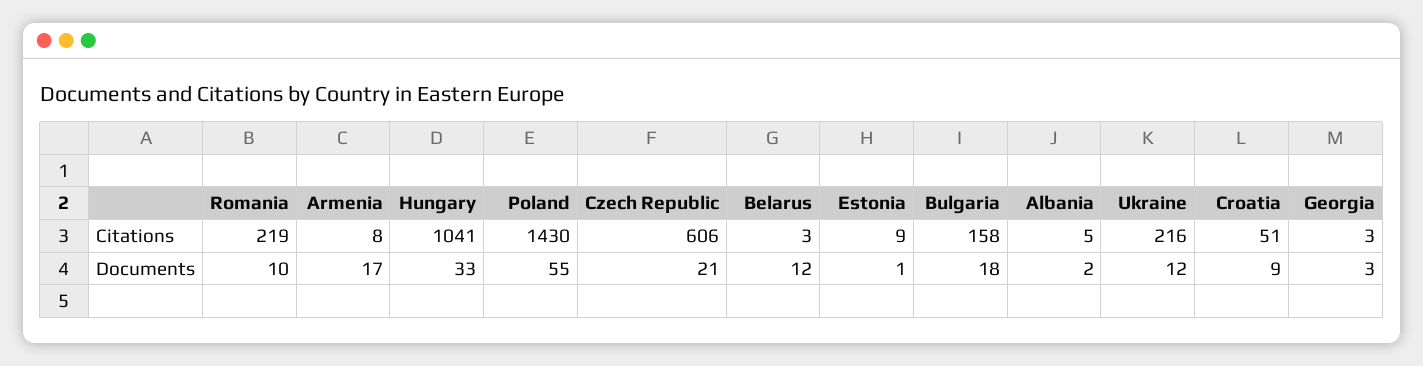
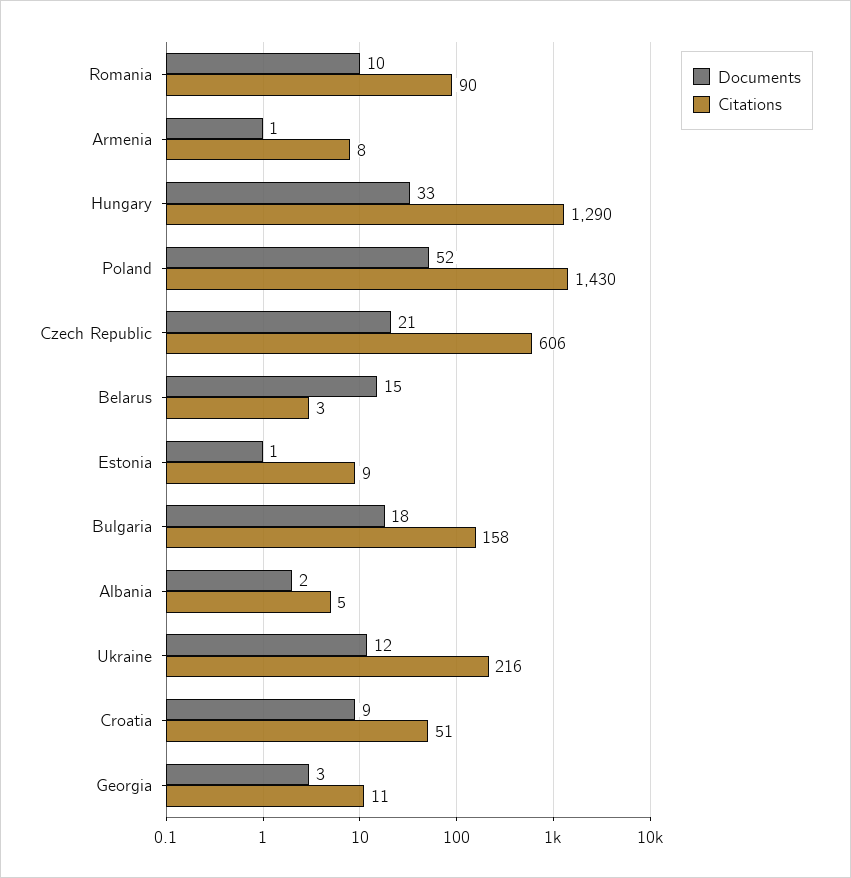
  {
    "Citations": {
-     "Romania": 219,
+     "Romania": 90,
      "Armenia": 8,
-     "Hungary": 1041,
+     "Hungary": 1290,
      "Poland": 1430,
      "Czech Republic": 606,
      "Belarus": 3,
      "Estonia": 9,
      "Bulgaria": 158,
      "Albania": 5,
      "Ukraine": 216,
      "Croatia": 51,
-     "Georgia": 3
+     "Georgia": 11
    },
    "Documents": {
      "Romania": 10,
-     "Armenia": 17,
+     "Armenia": 1,
      "Hungary": 33,
-     "Poland": 55,
+     "Poland": 52,
      "Czech Republic": 21,
-     "Belarus": 12,
+     "Belarus": 15,
      "Estonia": 1,
      "Bulgaria": 18,
      "Albania": 2,
      "Ukraine": 12,
      "Croatia": 9,
      "Georgia": 3
    }
  }

